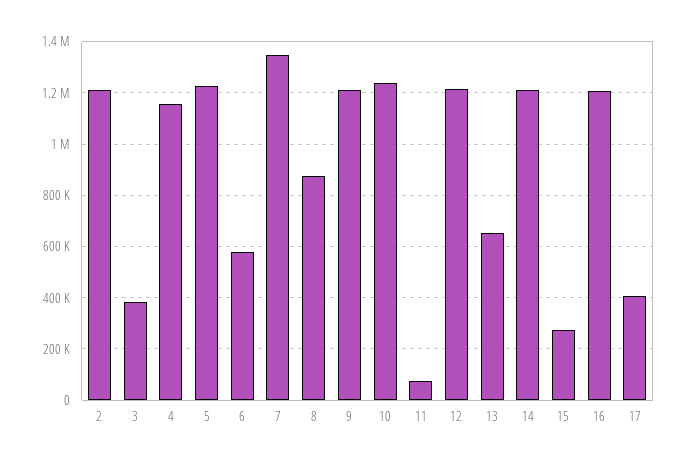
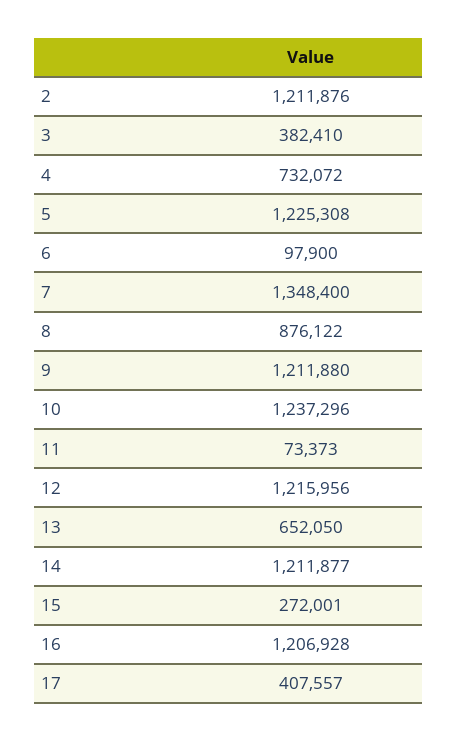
  {
    "2": 1211876,
    "3": 382410,
-   "4": 1150000,
+   "4": 732072,
    "5": 1225308,
-   "6": 575000,
+   "6": 97900,
    "7": 1348400,
    "8": 876122,
    "9": 1211880,
    "10": 1237296,
    "11": 73373,
    "12": 1215956,
    "13": 652050,
    "14": 1211877,
    "15": 272001,
    "16": 1206928,
    "17": 407557
  }

